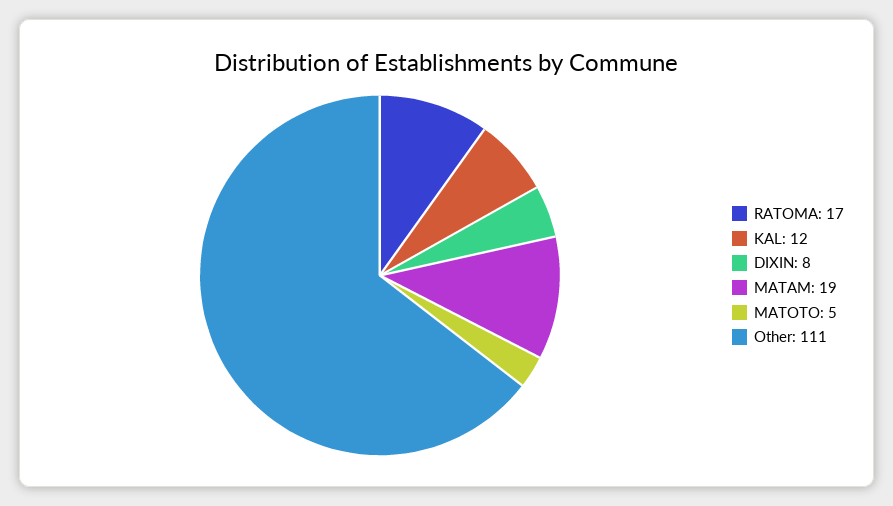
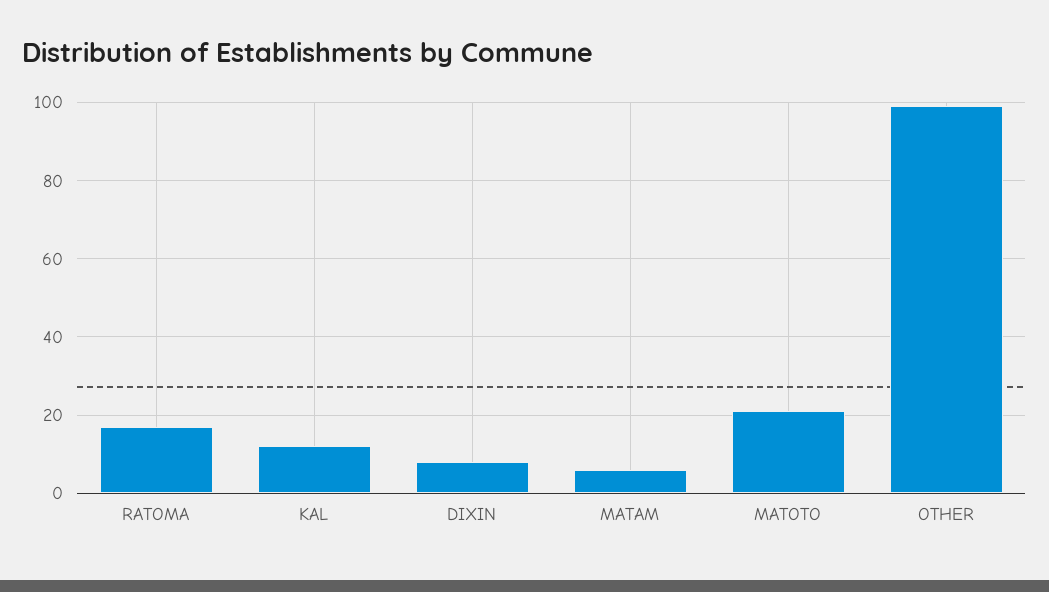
  {
    "RATOMA": 17,
    "KAL": 12,
    "DIXIN": 8,
-   "MATAM": 19,
+   "MATAM": 5,
-   "MATOTO": 5,
+   "MATOTO": 20,
-   "Other": 111
+   "Other": 100
  }

